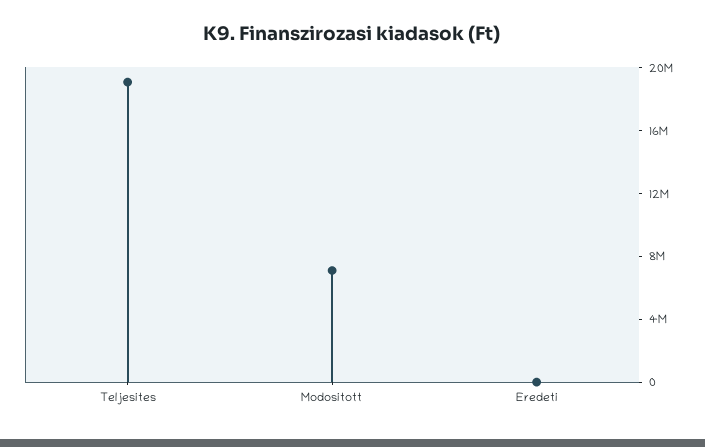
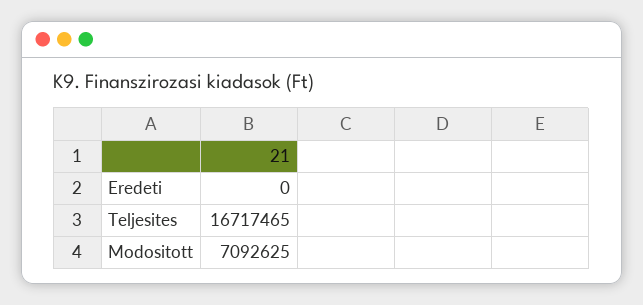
  {
-   "Teljesites": 19000000,
+   "Teljesites": 16717465,
    "Modositott": 7092625,
    "Eredeti": 0
  }

